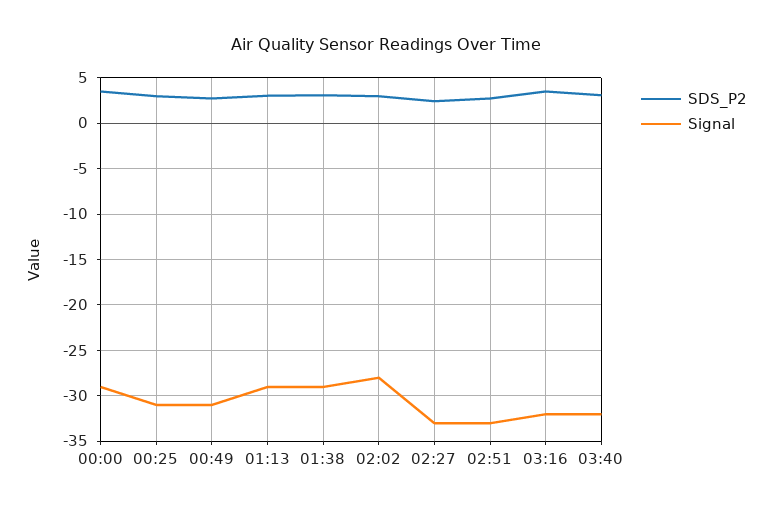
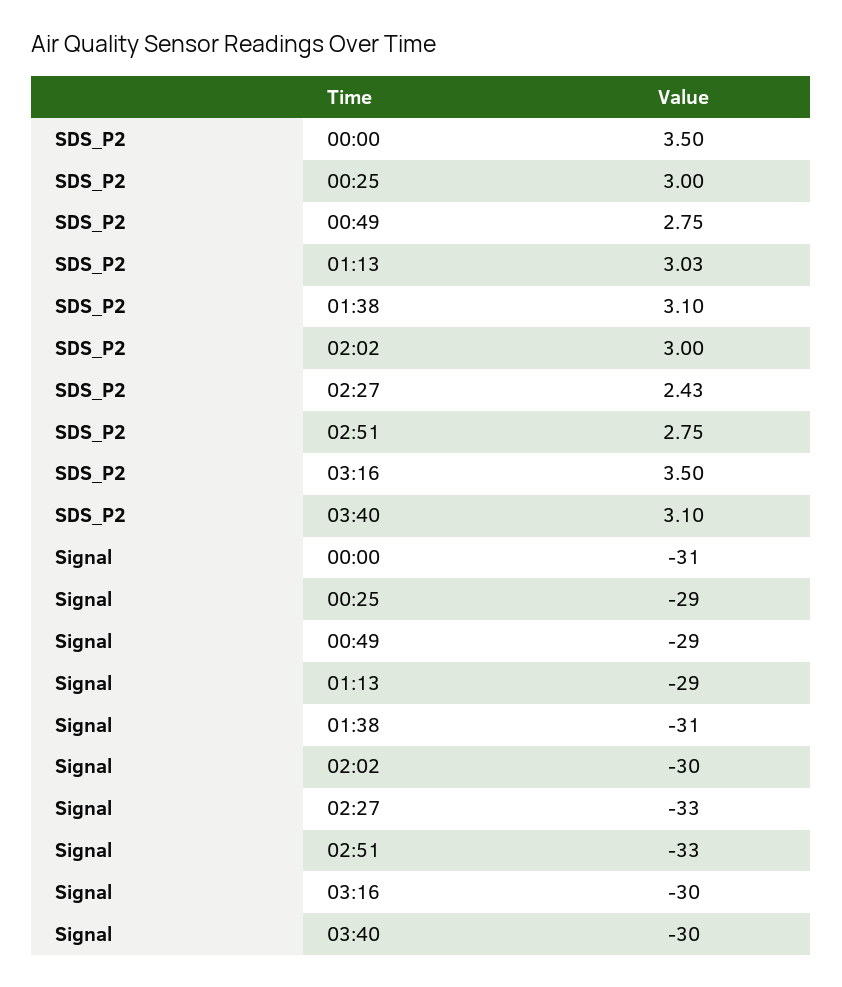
  {
    "SDS_P2": {
      "00:00": 3.5,
      "00:25": 3,
      "00:49": 2.75,
      "01:13": 3.03,
      "01:38": 3.1,
      "02:02": 3,
      "02:27": 2.43,
      "02:51": 2.75,
      "03:16": 3.5,
      "03:40": 3.1
    },
    "Signal": {
-     "00:00": -29,
+     "00:00": -31,
-     "00:25": -31,
+     "00:25": -29,
-     "00:49": -31,
+     "00:49": -29,
      "01:13": -29,
-     "01:38": -29,
+     "01:38": -31,
-     "02:02": -28,
+     "02:02": -30,
      "02:27": -33,
      "02:51": -33,
-     "03:16": -32,
+     "03:16": -30,
-     "03:40": -32
+     "03:40": -30
    }
  }

